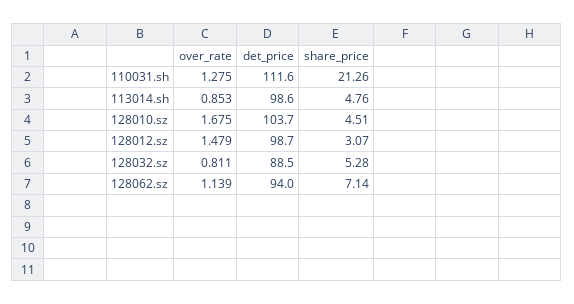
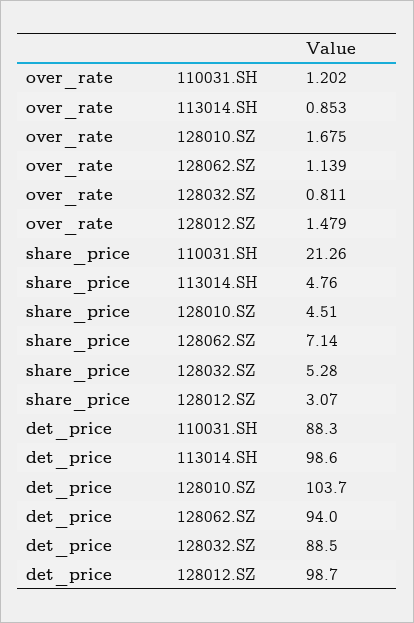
  {
    "over_rate": {
-     "110031.sh": 1.275,
+     "110031.sh": 1.202,
      "113014.sh": 0.853,
      "128010.sz": 1.675,
      "128012.sz": 1.479,
      "128032.sz": 0.811,
      "128062.sz": 1.139
    },
    "det_price": {
-     "110031.sh": 111.6,
+     "110031.sh": 88.3,
      "113014.sh": 98.6,
      "128010.sz": 103.7,
      "128012.sz": 98.7,
      "128032.sz": 88.5,
      "128062.sz": 94
    },
    "share_price": {
      "110031.sh": 21.26,
      "113014.sh": 4.76,
      "128010.sz": 4.51,
      "128012.sz": 3.07,
      "128032.sz": 5.28,
      "128062.sz": 7.14
    }
  }

